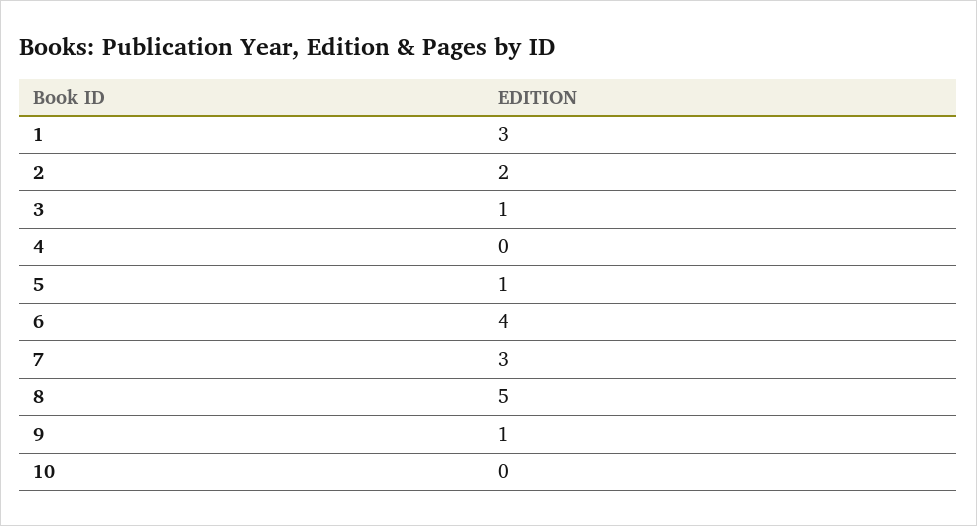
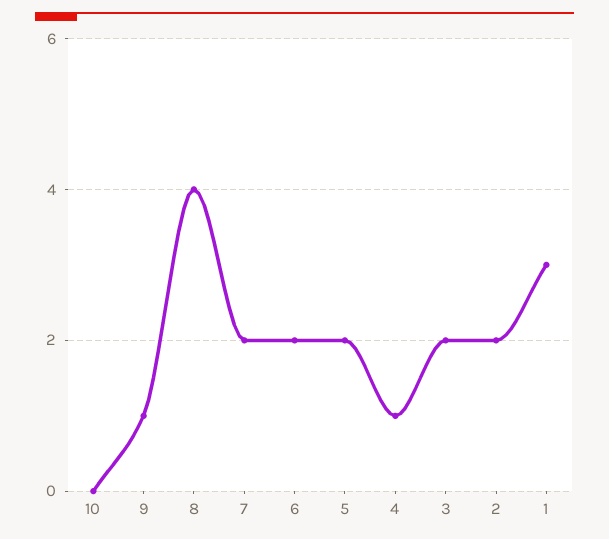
  {
    "1": 3,
    "2": 2,
-   "3": 1,
+   "3": 2,
-   "4": 0,
+   "4": 1,
-   "5": 1,
+   "5": 2,
-   "6": 4,
+   "6": 2,
-   "7": 3,
+   "7": 2,
-   "8": 5,
+   "8": 4,
    "9": 1,
    "10": 0
  }

